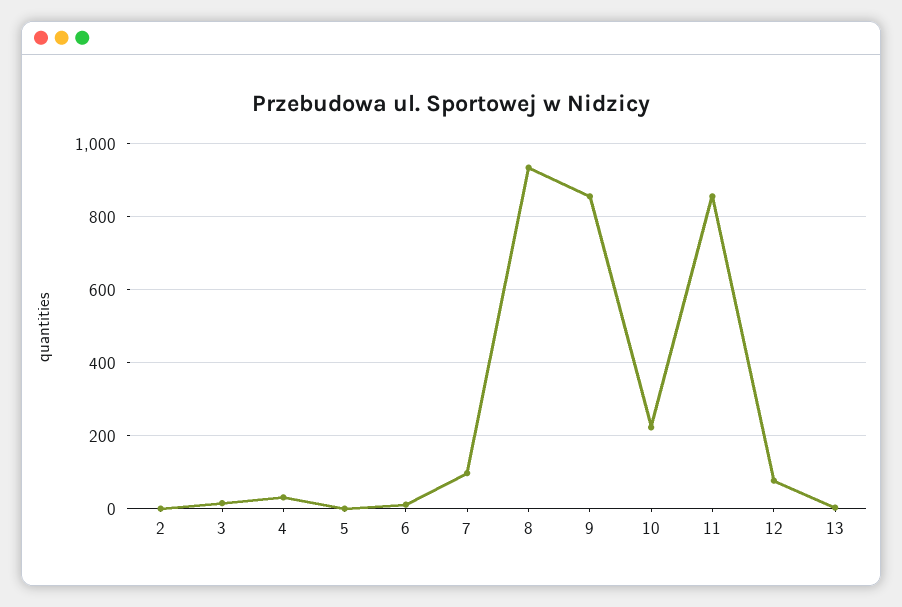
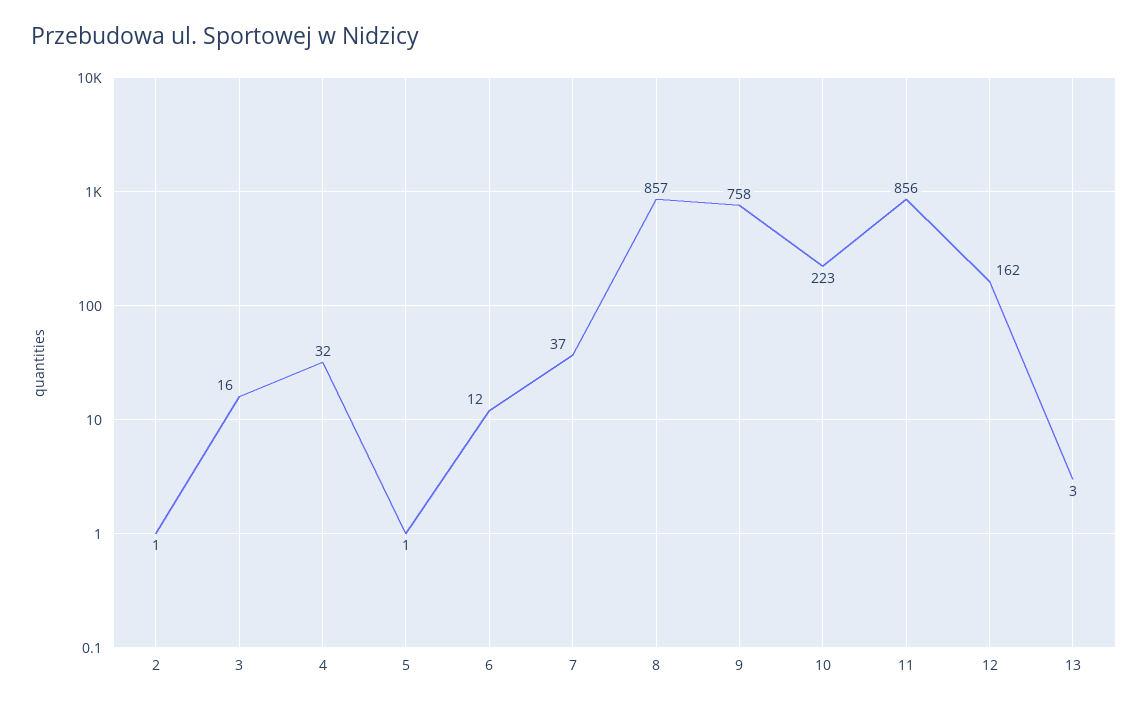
  {
    "2": 1,
    "3": 16,
    "4": 32,
    "5": 1,
    "6": 12,
-   "7": 100,
+   "7": 37,
-   "8": 940,
+   "8": 857,
-   "9": 860,
+   "9": 758,
    "10": 223,
    "11": 856,
-   "12": 80,
+   "12": 162,
    "13": 3
  }

